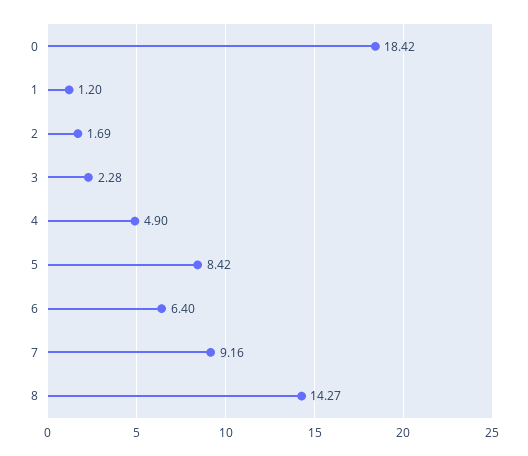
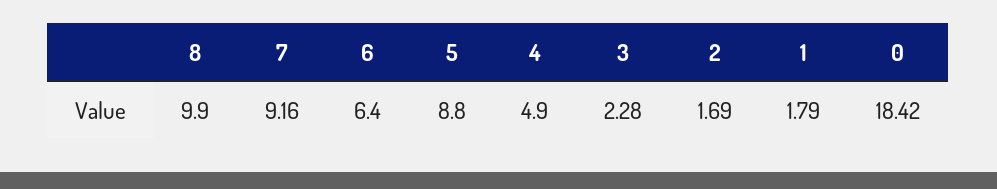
  {
    "0": 18.42,
-   "1": 1.2,
+   "1": 1.79,
    "2": 1.69,
    "3": 2.28,
    "4": 4.9,
-   "5": 8.42,
+   "5": 8.8,
    "6": 6.4,
    "7": 9.16,
-   "8": 14.27
+   "8": 9.9
  }

